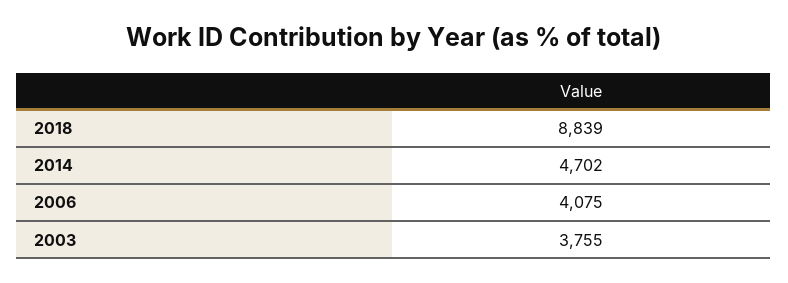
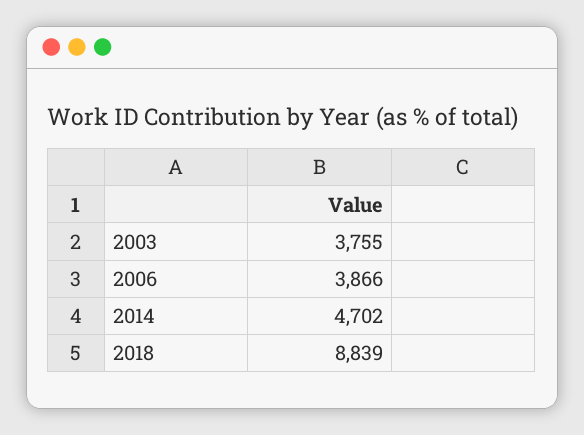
  {
    "2018": 8839,
    "2014": 4702,
-   "2006": 4075,
+   "2006": 3866,
    "2003": 3755
  }

